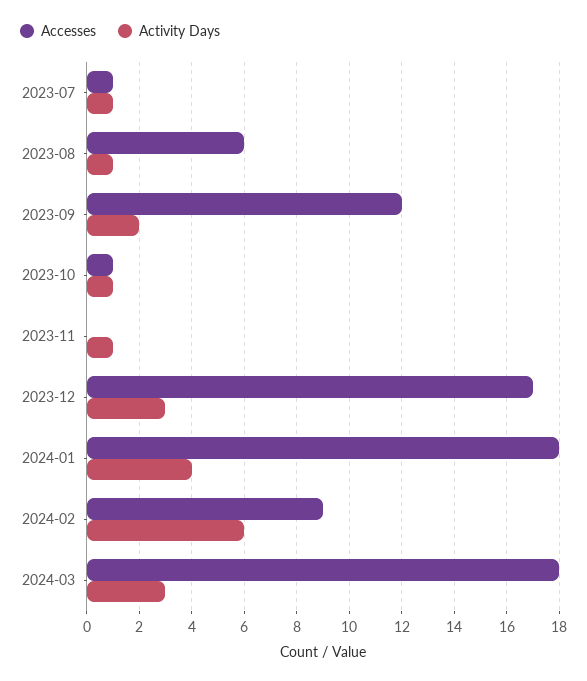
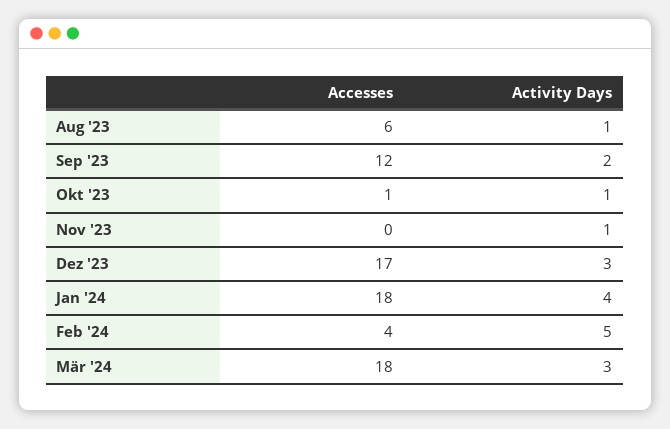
  {
    "Accesses": {
-     "2023-07": 1,
      "2023-08": 6,
      "2023-09": 12,
      "2023-10": 1,
      "2023-11": 0,
      "2023-12": 17,
      "2024-01": 18,
-     "2024-02": 9,
+     "2024-02": 4,
      "2024-03": 18
    },
    "Activity Days": {
-     "2023-07": 1,
      "2023-08": 1,
      "2023-09": 2,
      "2023-10": 1,
      "2023-11": 1,
      "2023-12": 3,
      "2024-01": 4,
-     "2024-02": 6,
+     "2024-02": 5,
      "2024-03": 3
    }
  }

